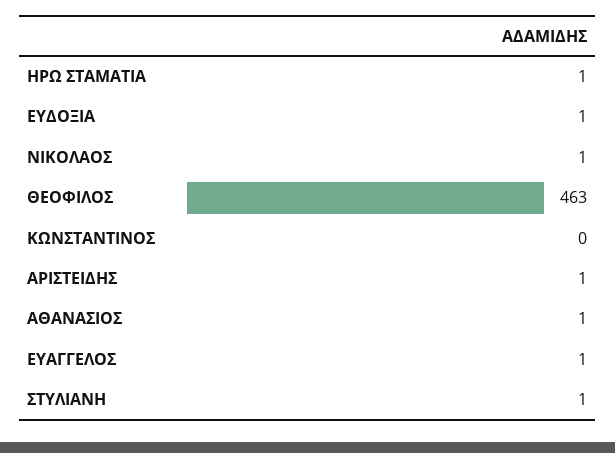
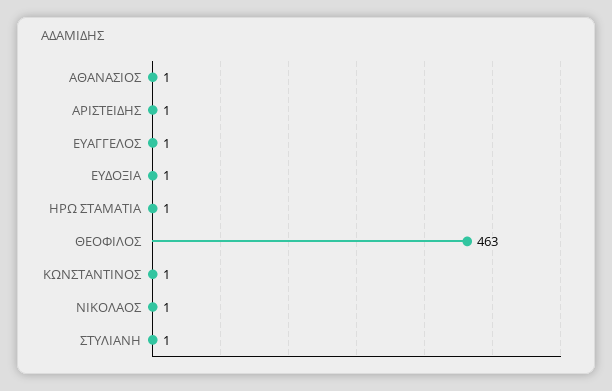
  {
    "ΗΡΩ ΣΤΑΜΑΤΙΑ": 1,
    "ΕΥΔΟΞΙΑ": 1,
    "ΝΙΚΟΛΑΟΣ": 1,
    "ΘΕΟΦΙΛΟΣ": 463,
-   "ΚΩΝΣΤΑΝΤΙΝΟΣ": 0,
+   "ΚΩΝΣΤΑΝΤΙΝΟΣ": 1,
    "ΑΡΙΣΤΕΙΔΗΣ": 1,
    "ΑΘΑΝΑΣΙΟΣ": 1,
    "ΕΥΑΓΓΕΛΟΣ": 1,
    "ΣΤΥΛΙΑΝΗ": 1
  }

